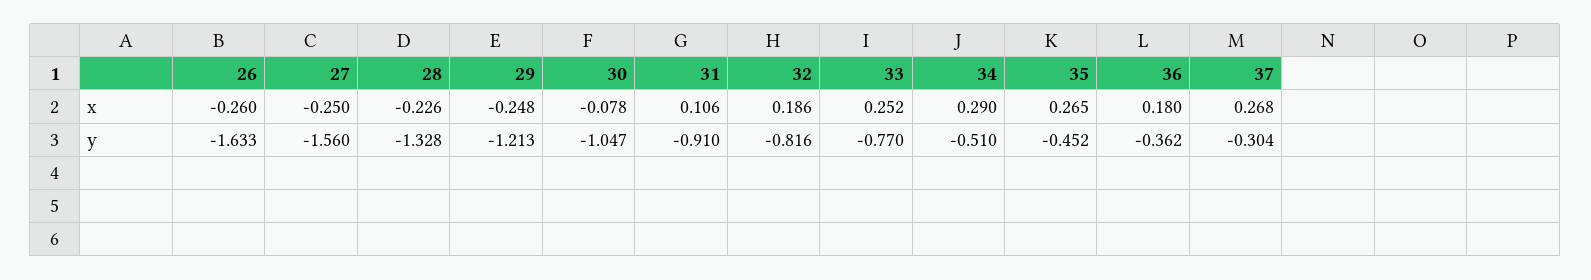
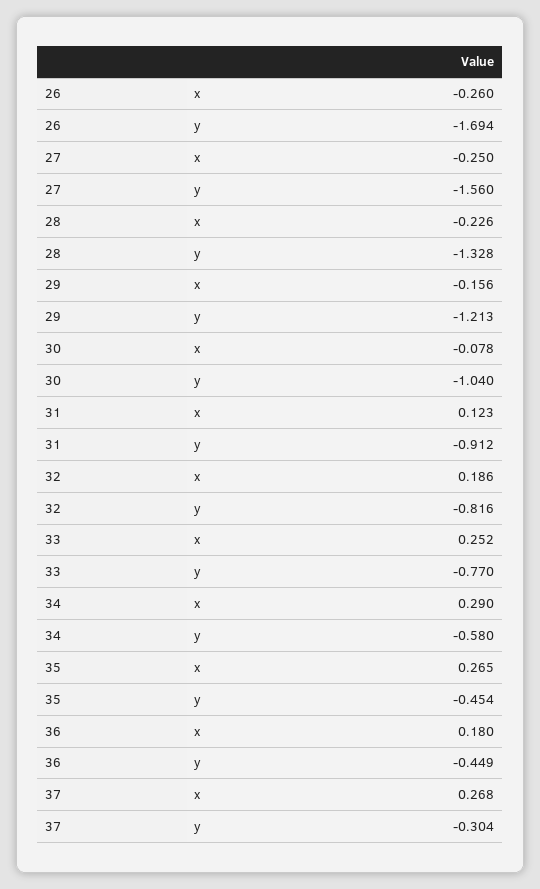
  {
    "26": {
      "x": -0.26,
-     "y": -1.633
+     "y": -1.694
    },
    "27": {
      "x": -0.25,
      "y": -1.56
    },
    "28": {
      "x": -0.226,
      "y": -1.328
    },
    "29": {
-     "x": -0.248,
+     "x": -0.156,
      "y": -1.213
    },
    "30": {
      "x": -0.078,
-     "y": -1.047
+     "y": -1.04
    },
    "31": {
-     "x": 0.106,
+     "x": 0.123,
-     "y": -0.91
+     "y": -0.912
    },
    "32": {
      "x": 0.186,
      "y": -0.816
    },
    "33": {
      "x": 0.252,
      "y": -0.77
    },
    "34": {
      "x": 0.29,
-     "y": -0.51
+     "y": -0.58
    },
    "35": {
      "x": 0.265,
-     "y": -0.452
+     "y": -0.454
    },
    "36": {
      "x": 0.18,
-     "y": -0.362
+     "y": -0.449
    },
    "37": {
      "x": 0.268,
      "y": -0.304
    }
  }

